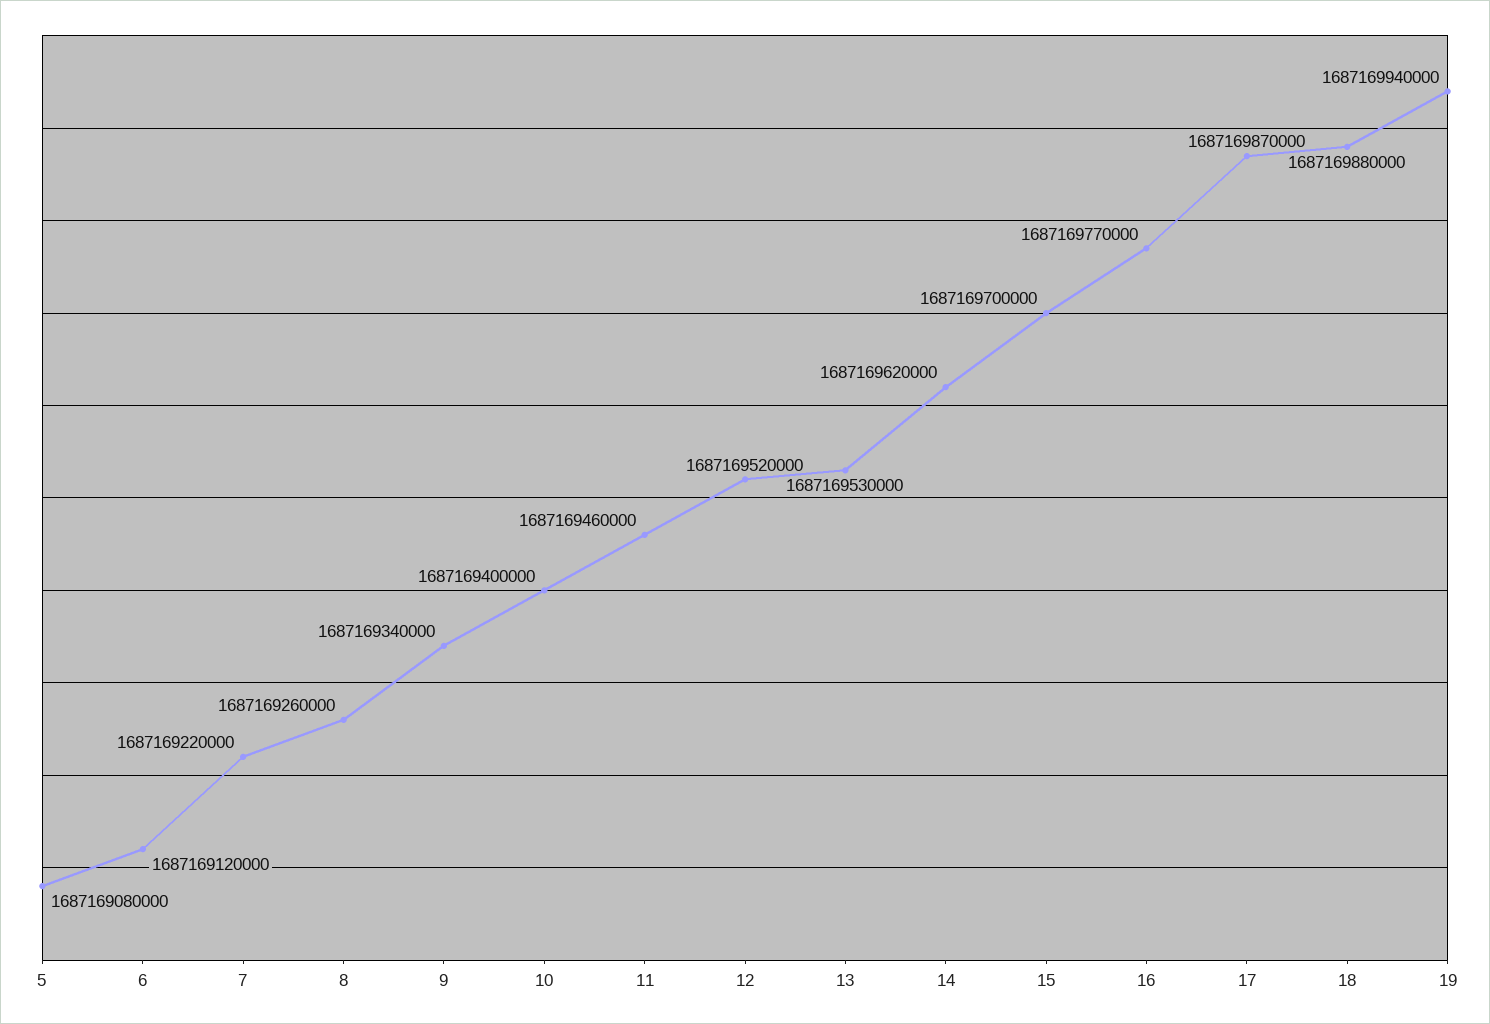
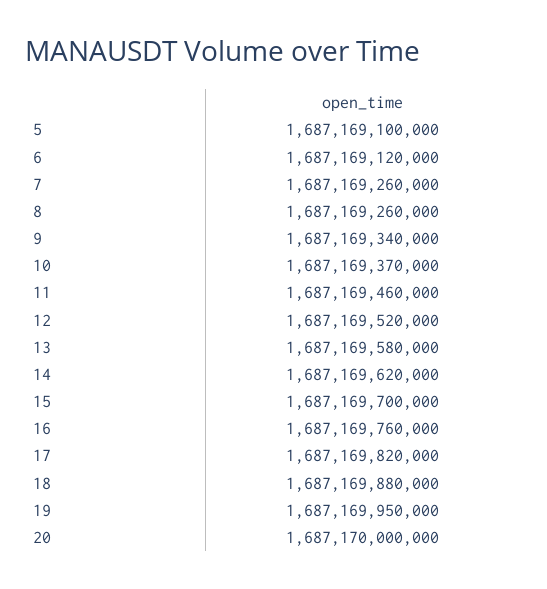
  {
-   "5": 1687169080000,
+   "5": 1687169100000,
    "6": 1687169120000,
-   "7": 1687169220000,
+   "7": 1687169260000,
    "8": 1687169260000,
    "9": 1687169340000,
-   "10": 1687169400000,
+   "10": 1687169370000,
    "11": 1687169460000,
    "12": 1687169520000,
-   "13": 1687169530000,
+   "13": 1687169580000,
    "14": 1687169620000,
    "15": 1687169700000,
-   "16": 1687169770000,
+   "16": 1687169760000,
-   "17": 1687169870000,
+   "17": 1687169820000,
    "18": 1687169880000,
-   "19": 1687169940000
+   "19": 1687169950000,
+   "20": 1687170000000
  }

